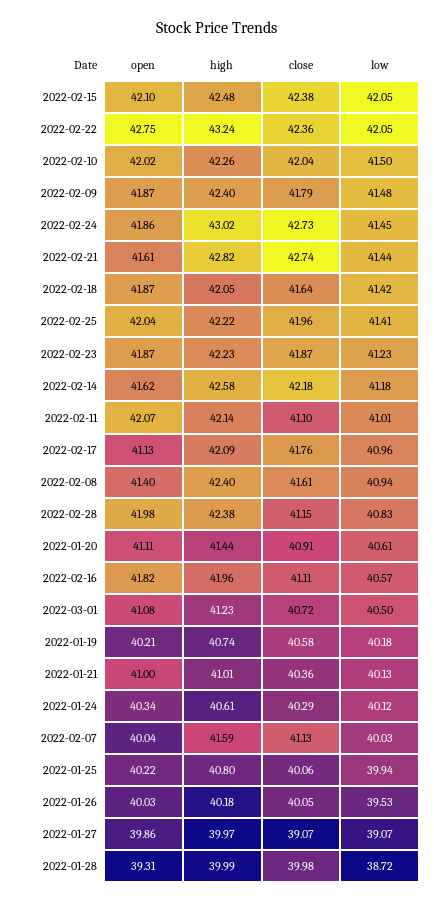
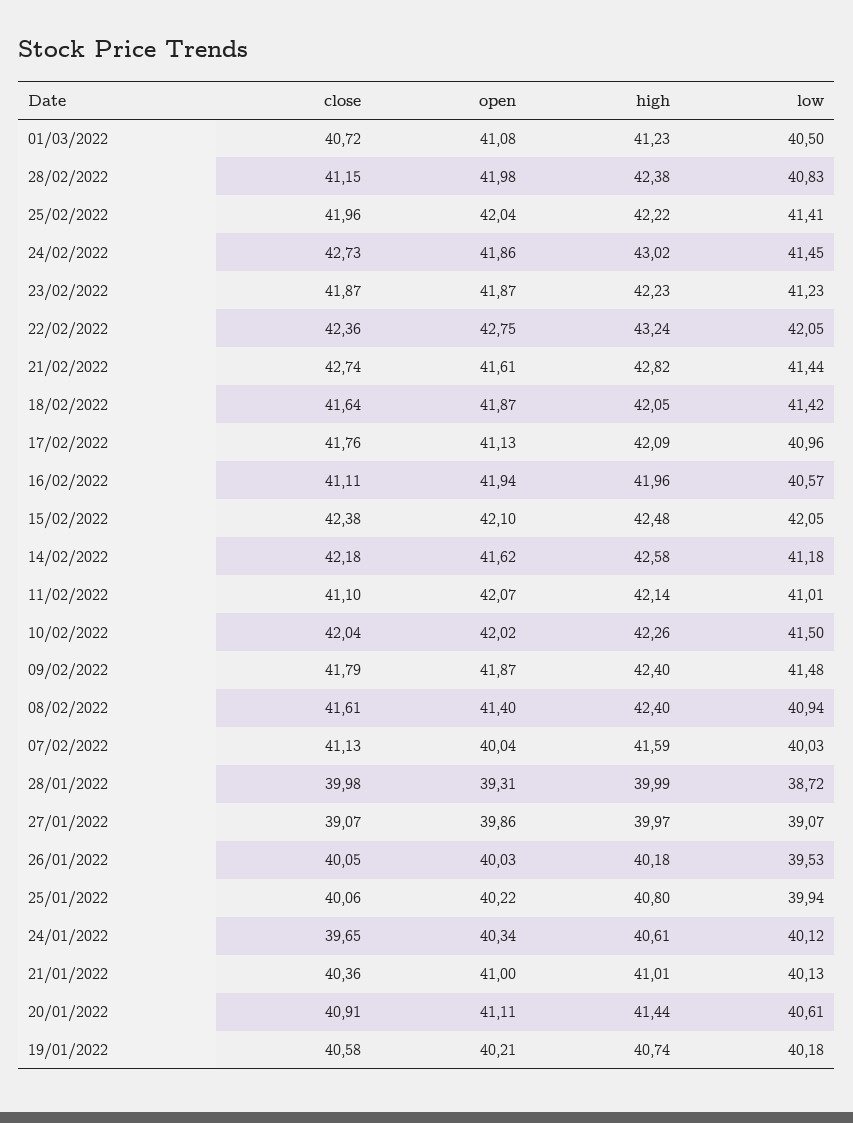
  {
    "open": {
      "2022-02-15": 42.1,
      "2022-02-22": 42.75,
      "2022-02-10": 42.02,
      "2022-02-09": 41.87,
      "2022-02-24": 41.86,
      "2022-02-21": 41.61,
      "2022-02-18": 41.87,
      "2022-02-25": 42.04,
      "2022-02-23": 41.87,
      "2022-02-14": 41.62,
      "2022-02-11": 42.07,
      "2022-02-17": 41.13,
      "2022-02-08": 41.4,
      "2022-02-28": 41.98,
      "2022-01-20": 41.11,
-     "2022-02-16": 41.82,
+     "2022-02-16": 41.94,
      "2022-03-01": 41.08,
      "2022-01-19": 40.21,
      "2022-01-21": 41,
      "2022-01-24": 40.34,
      "2022-02-07": 40.04,
      "2022-01-25": 40.22,
      "2022-01-26": 40.03,
      "2022-01-27": 39.86,
      "2022-01-28": 39.31
    },
    "high": {
      "2022-02-15": 42.48,
      "2022-02-22": 43.24,
      "2022-02-10": 42.26,
      "2022-02-09": 42.4,
      "2022-02-24": 43.02,
      "2022-02-21": 42.82,
      "2022-02-18": 42.05,
      "2022-02-25": 42.22,
      "2022-02-23": 42.23,
      "2022-02-14": 42.58,
      "2022-02-11": 42.14,
      "2022-02-17": 42.09,
      "2022-02-08": 42.4,
      "2022-02-28": 42.38,
      "2022-01-20": 41.44,
      "2022-02-16": 41.96,
      "2022-03-01": 41.23,
      "2022-01-19": 40.74,
      "2022-01-21": 41.01,
      "2022-01-24": 40.61,
      "2022-02-07": 41.59,
      "2022-01-25": 40.8,
      "2022-01-26": 40.18,
      "2022-01-27": 39.97,
      "2022-01-28": 39.99
    },
    "close": {
      "2022-02-15": 42.38,
      "2022-02-22": 42.36,
      "2022-02-10": 42.04,
      "2022-02-09": 41.79,
      "2022-02-24": 42.73,
      "2022-02-21": 42.74,
      "2022-02-18": 41.64,
      "2022-02-25": 41.96,
      "2022-02-23": 41.87,
      "2022-02-14": 42.18,
      "2022-02-11": 41.1,
      "2022-02-17": 41.76,
      "2022-02-08": 41.61,
      "2022-02-28": 41.15,
      "2022-01-20": 40.91,
      "2022-02-16": 41.11,
      "2022-03-01": 40.72,
      "2022-01-19": 40.58,
      "2022-01-21": 40.36,
-     "2022-01-24": 40.29,
+     "2022-01-24": 39.65,
      "2022-02-07": 41.13,
      "2022-01-25": 40.06,
      "2022-01-26": 40.05,
      "2022-01-27": 39.07,
      "2022-01-28": 39.98
    },
    "low": {
      "2022-02-15": 42.05,
      "2022-02-22": 42.05,
      "2022-02-10": 41.5,
      "2022-02-09": 41.48,
      "2022-02-24": 41.45,
      "2022-02-21": 41.44,
      "2022-02-18": 41.42,
      "2022-02-25": 41.41,
      "2022-02-23": 41.23,
      "2022-02-14": 41.18,
      "2022-02-11": 41.01,
      "2022-02-17": 40.96,
      "2022-02-08": 40.94,
      "2022-02-28": 40.83,
      "2022-01-20": 40.61,
      "2022-02-16": 40.57,
      "2022-03-01": 40.5,
      "2022-01-19": 40.18,
      "2022-01-21": 40.13,
      "2022-01-24": 40.12,
      "2022-02-07": 40.03,
      "2022-01-25": 39.94,
      "2022-01-26": 39.53,
      "2022-01-27": 39.07,
      "2022-01-28": 38.72
    }
  }

